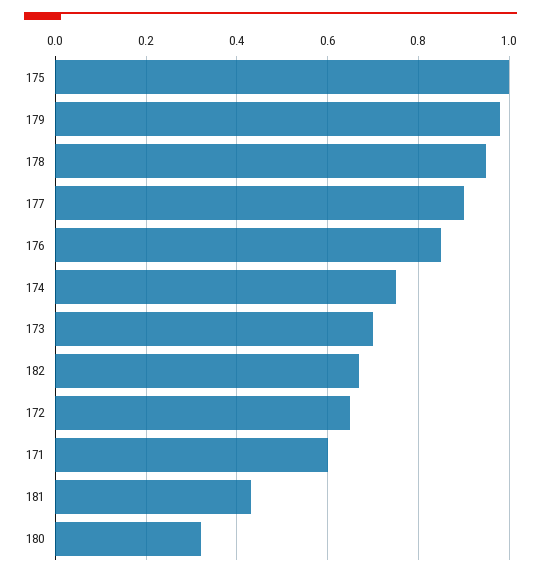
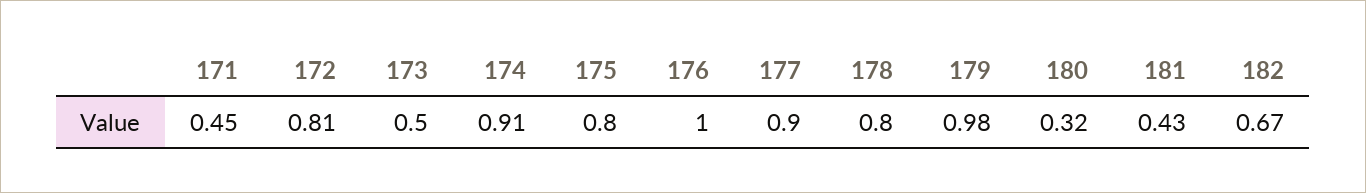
  {
-   "175": 1,
+   "175": 0.8,
    "179": 0.98,
-   "178": 0.95,
+   "178": 0.8,
    "177": 0.9,
-   "176": 0.85,
+   "176": 1,
-   "174": 0.75,
+   "174": 0.91,
-   "173": 0.7,
+   "173": 0.5,
    "182": 0.67,
-   "172": 0.65,
+   "172": 0.81,
-   "171": 0.6,
+   "171": 0.45,
    "181": 0.43,
    "180": 0.32
  }

